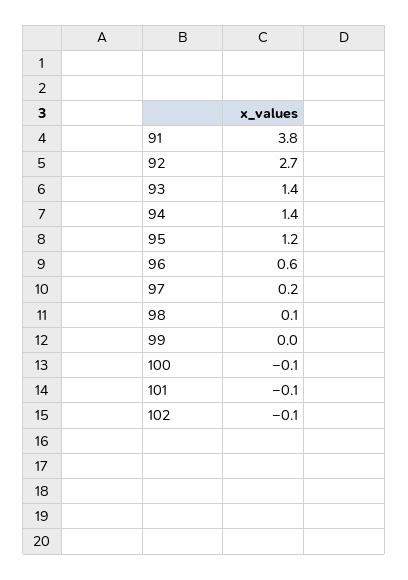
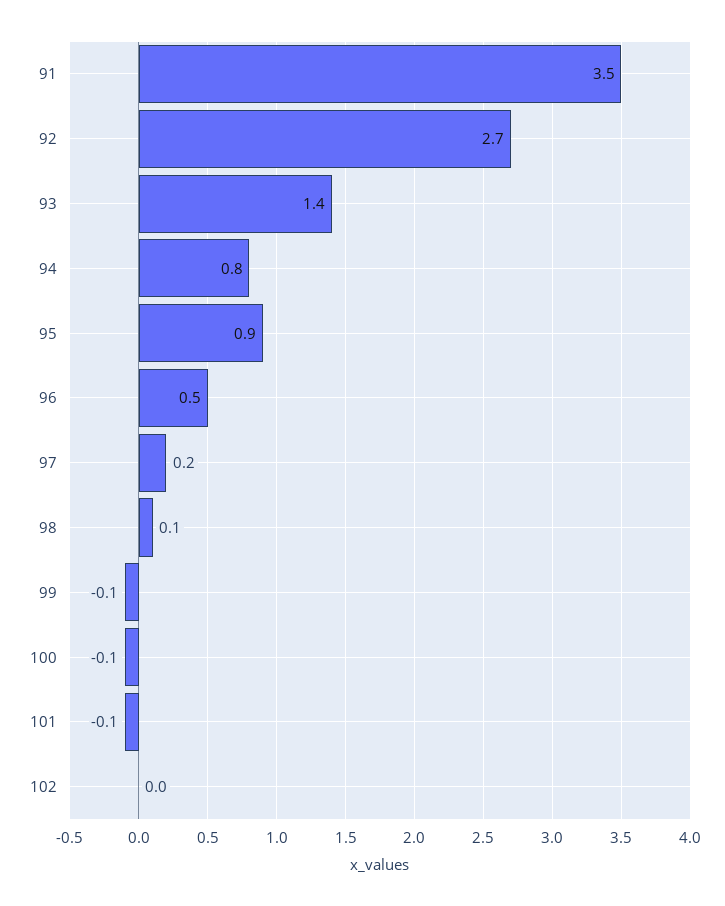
  {
-   "91": 3.8,
+   "91": 3.5,
    "92": 2.7,
    "93": 1.4,
-   "94": 1.4,
+   "94": 0.8,
-   "95": 1.2,
+   "95": 0.9,
-   "96": 0.6,
+   "96": 0.5,
    "97": 0.2,
    "98": 0.1,
-   "99": 0,
+   "99": -0.1,
    "100": -0.1,
    "101": -0.1,
-   "102": -0.1
+   "102": 0
  }

